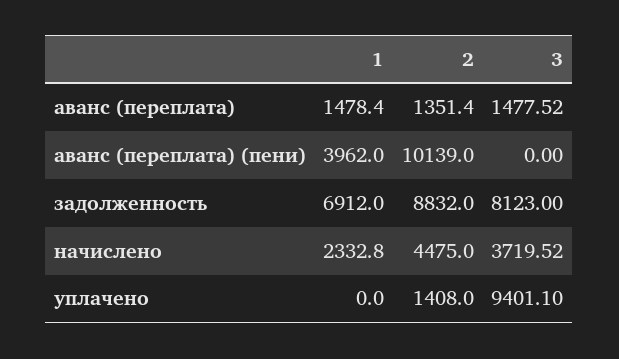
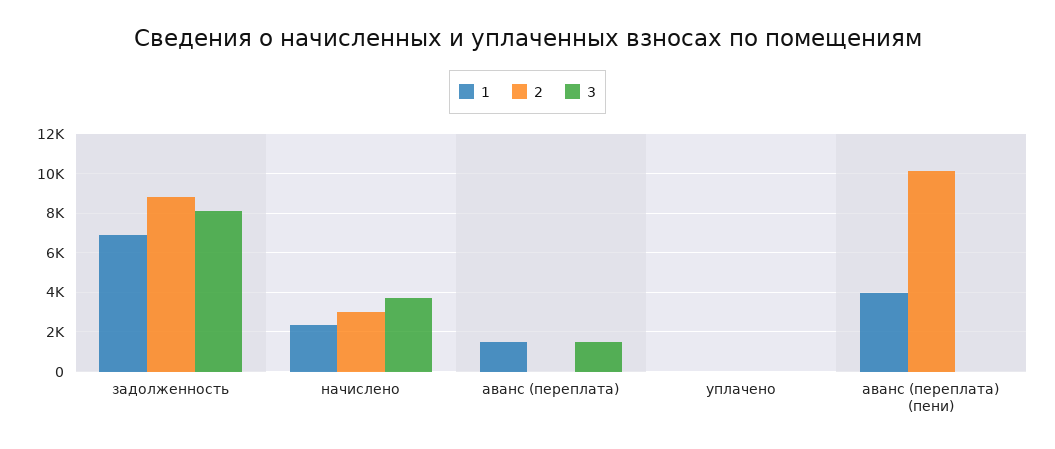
  {
    "1": {
      "аванс (переплата)": 1478.4,
      "аванс (переплата) (пени)": 3962,
      "задолженность": 6912,
      "начислено": 2332.8,
      "уплачено": 0
    },
    "2": {
-     "аванс (переплата)": 1351.4,
+     "аванс (переплата)": 0,
      "аванс (переплата) (пени)": 10139,
      "задолженность": 8832,
-     "начислено": 4475,
+     "начислено": 3000,
-     "уплачено": 1408
+     "уплачено": 0
    },
    "3": {
      "аванс (переплата)": 1477.52,
      "аванс (переплата) (пени)": 0,
      "задолженность": 8123,
      "начислено": 3719.52,
-     "уплачено": 9401.1
+     "уплачено": 0
    }
  }

